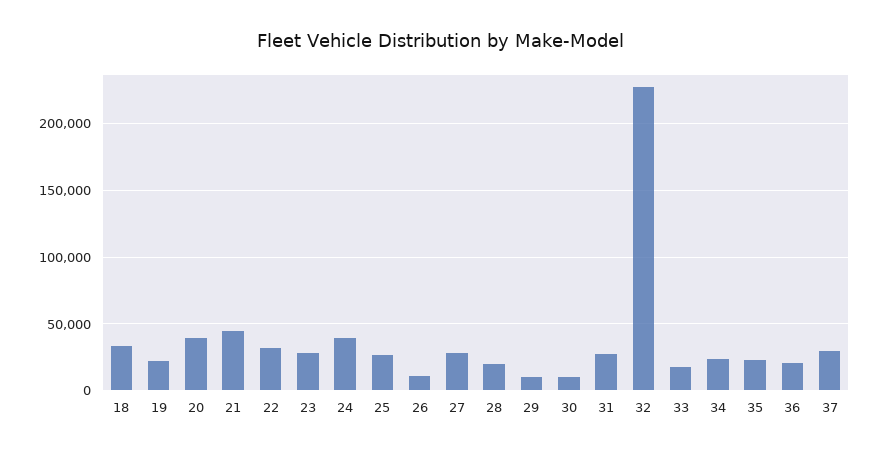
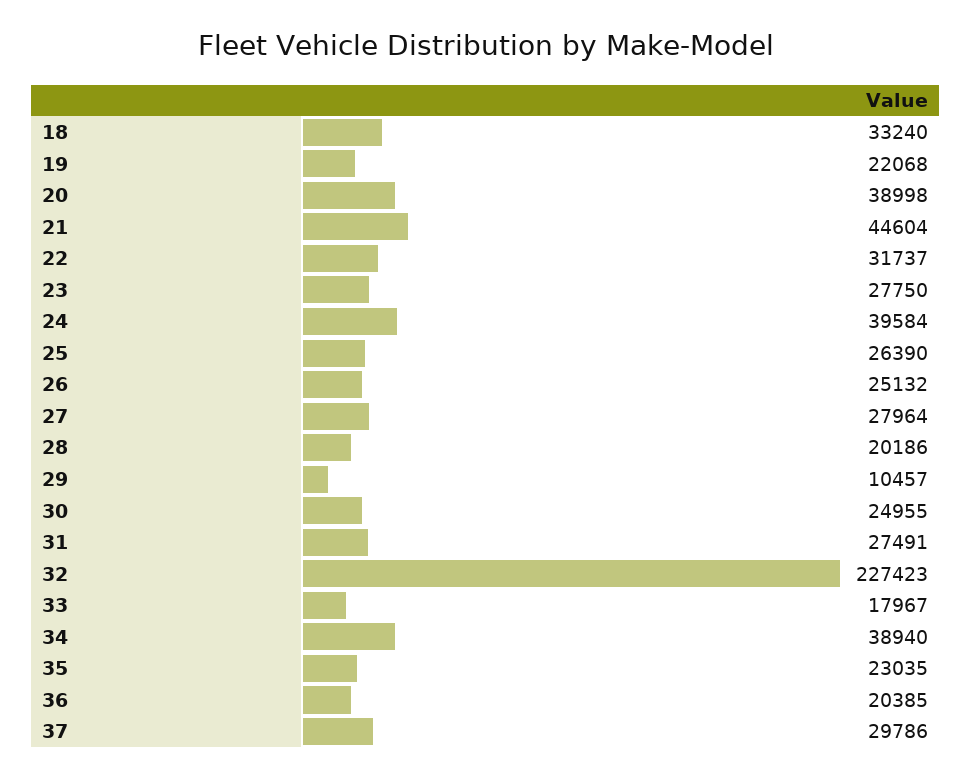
  {
    "18": 33240,
    "19": 22068,
    "20": 38998,
    "21": 44604,
    "22": 31737,
    "23": 27750,
    "24": 39584,
    "25": 26390,
-   "26": 10000,
+   "26": 25132,
    "27": 27964,
    "28": 20186,
    "29": 10457,
-   "30": 10000,
+   "30": 24955,
    "31": 27491,
    "32": 227423,
    "33": 17967,
-   "34": 25000,
+   "34": 38940,
    "35": 23035,
    "36": 20385,
    "37": 29786
  }

